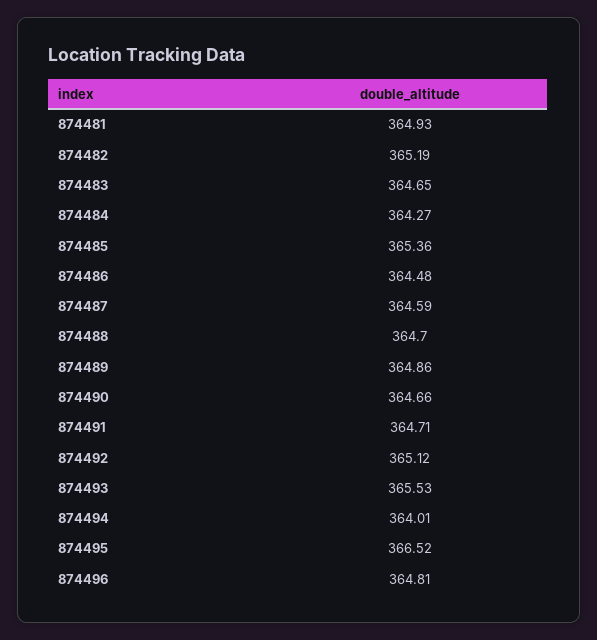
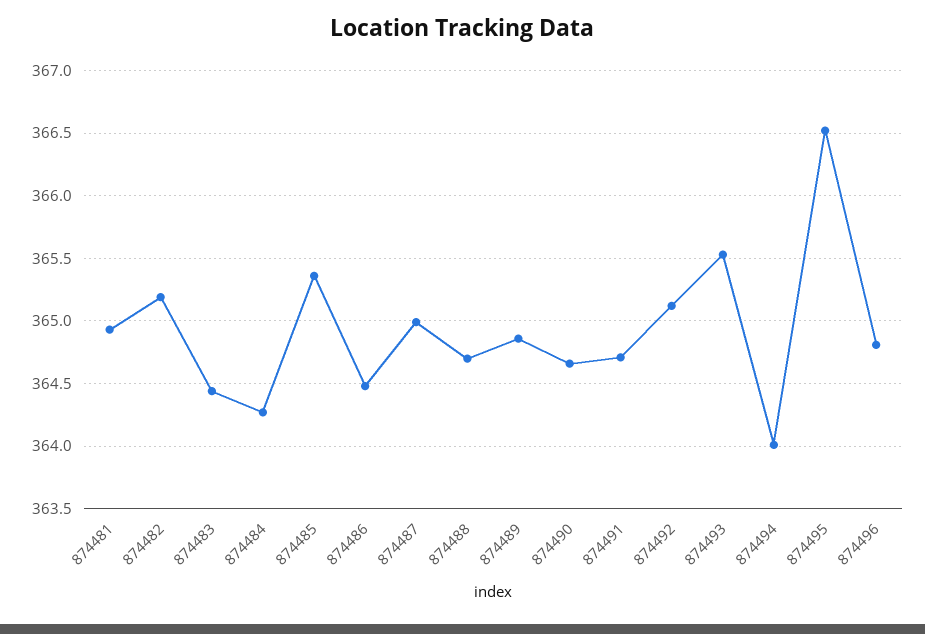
  {
    "874481": 364.93,
    "874482": 365.19,
-   "874483": 364.65,
+   "874483": 364.45,
    "874484": 364.27,
    "874485": 365.36,
    "874486": 364.48,
-   "874487": 364.59,
+   "874487": 365,
    "874488": 364.7,
    "874489": 364.86,
    "874490": 364.66,
    "874491": 364.71,
    "874492": 365.12,
    "874493": 365.53,
    "874494": 364.01,
    "874495": 366.52,
    "874496": 364.81
  }

